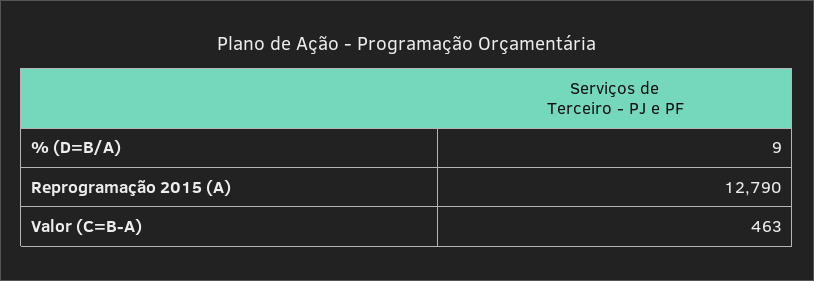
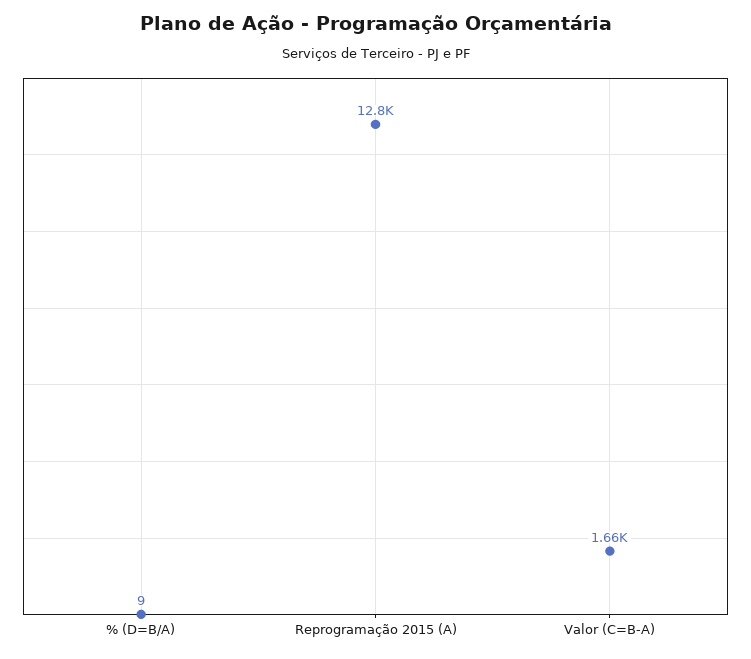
  {
    "% (D=B/A)": 9,
    "Reprogramação 2015 (A)": 12790,
-   "Valor (C=B-A)": 463
+   "Valor (C=B-A)": 1660
  }

